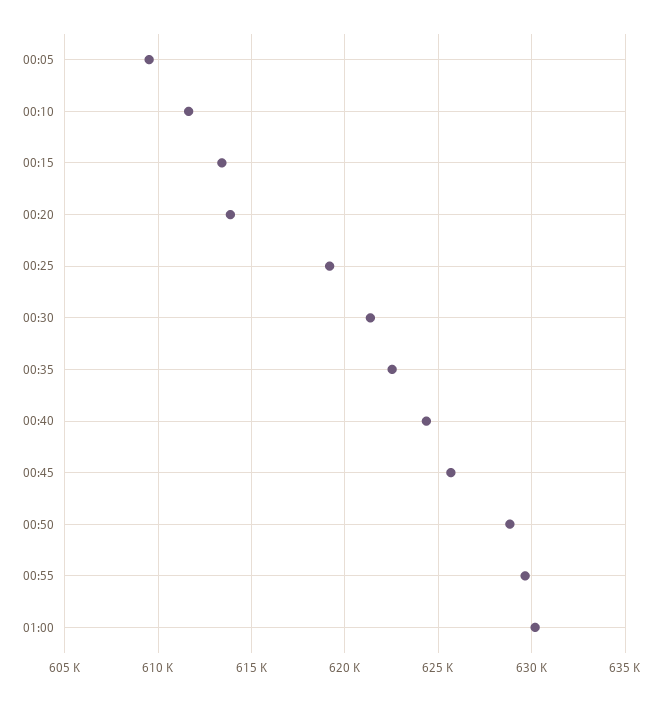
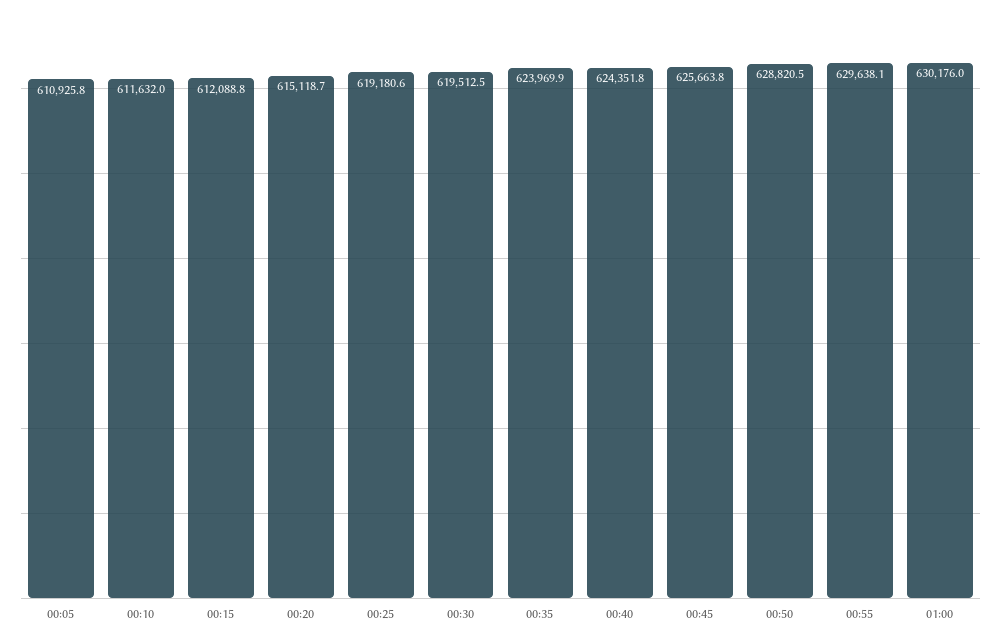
  {
-   "00:05": 609500,
+   "00:05": 610925.8,
    "00:10": 611632,
-   "00:15": 613500,
+   "00:15": 612088.8,
-   "00:20": 614000,
+   "00:20": 615118.7,
    "00:25": 619180.6,
-   "00:30": 621500,
+   "00:30": 619512.5,
-   "00:35": 622500,
+   "00:35": 623969.9,
    "00:40": 624351.8,
    "00:45": 625663.8,
    "00:50": 628820.5,
    "00:55": 629638.1,
    "01:00": 630176
  }

